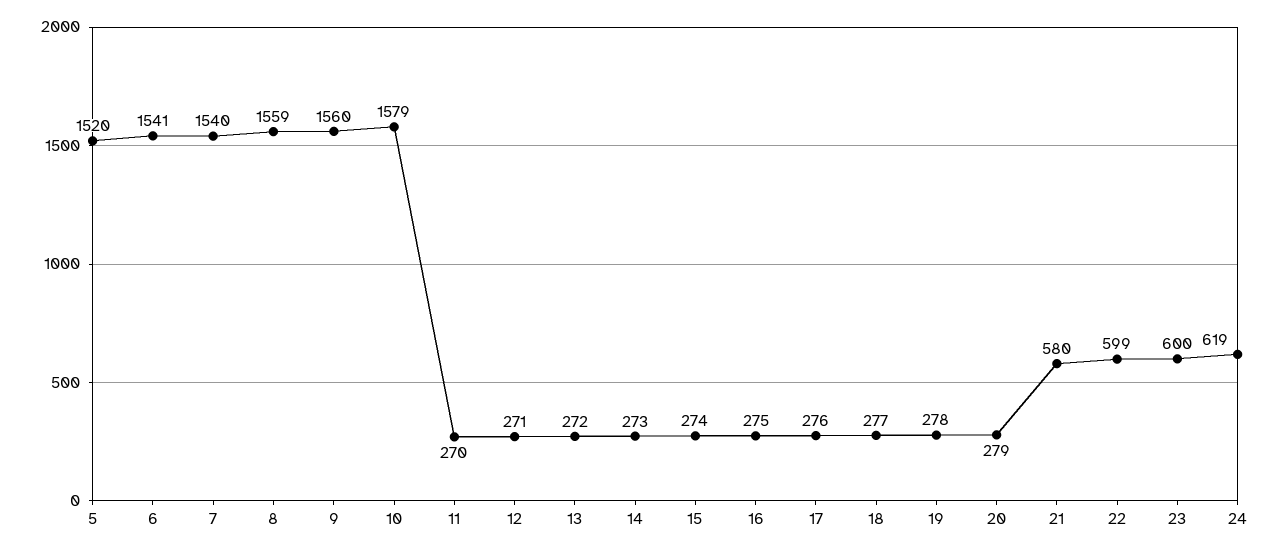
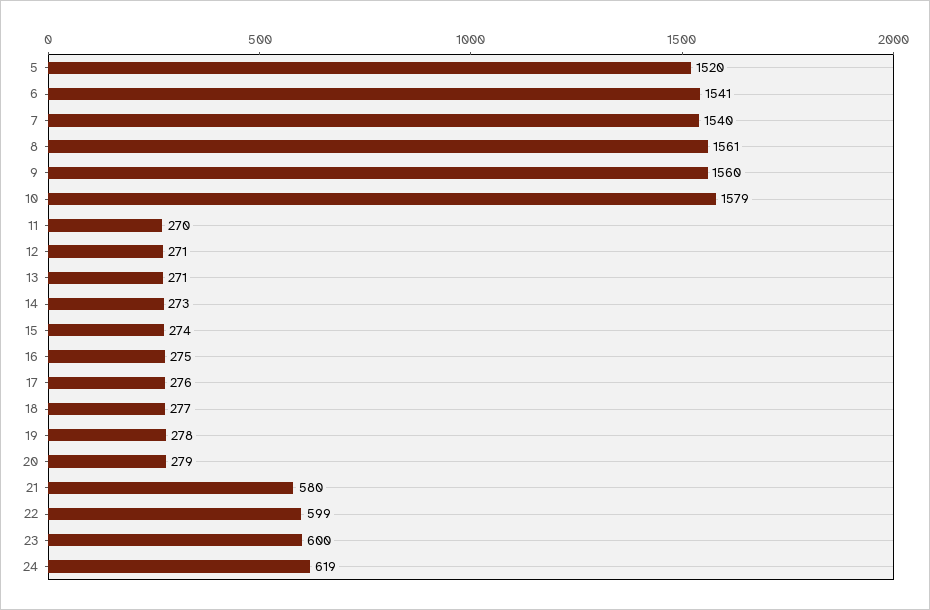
  {
    "5": 1520,
    "6": 1541,
    "7": 1540,
-   "8": 1559,
+   "8": 1561,
    "9": 1560,
    "10": 1579,
    "11": 270,
    "12": 271,
-   "13": 272,
+   "13": 271,
    "14": 273,
    "15": 274,
    "16": 275,
    "17": 276,
    "18": 277,
    "19": 278,
    "20": 279,
    "21": 580,
    "22": 599,
    "23": 600,
    "24": 619
  }

